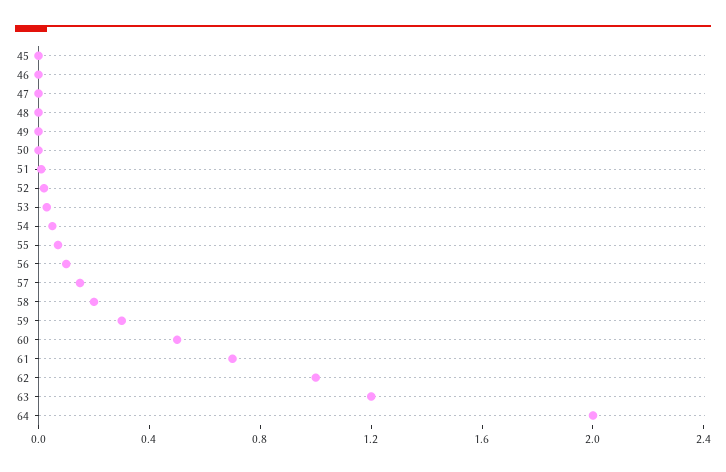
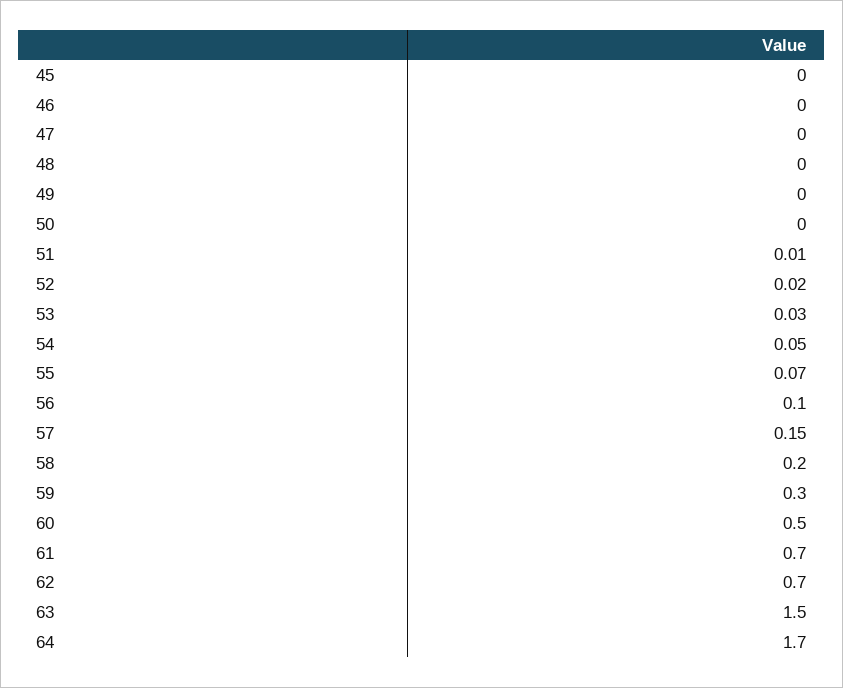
  {
    "45": 0,
    "46": 0,
    "47": 0,
    "48": 0,
    "49": 0,
    "50": 0,
    "51": 0.01,
    "52": 0.02,
    "53": 0.03,
    "54": 0.05,
    "55": 0.07,
    "56": 0.1,
    "57": 0.15,
    "58": 0.2,
    "59": 0.3,
    "60": 0.5,
    "61": 0.7,
-   "62": 1,
+   "62": 0.7,
-   "63": 1.2,
+   "63": 1.5,
-   "64": 2
+   "64": 1.7
  }

